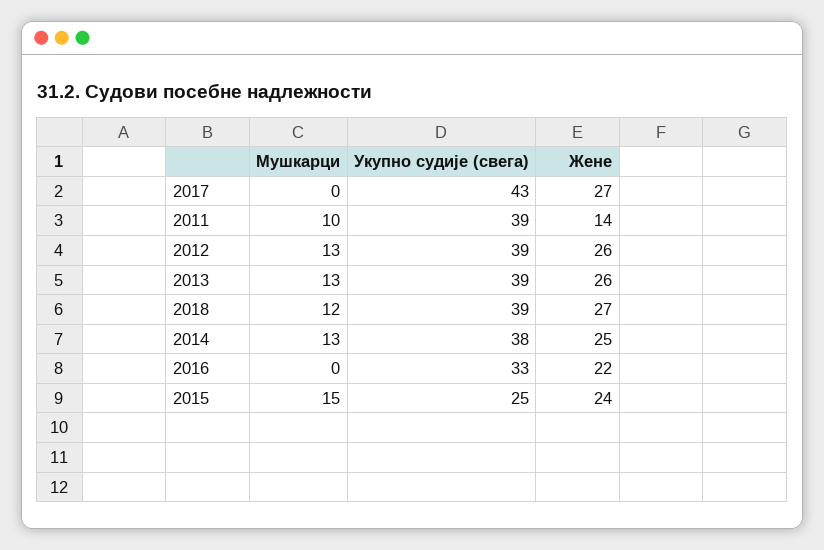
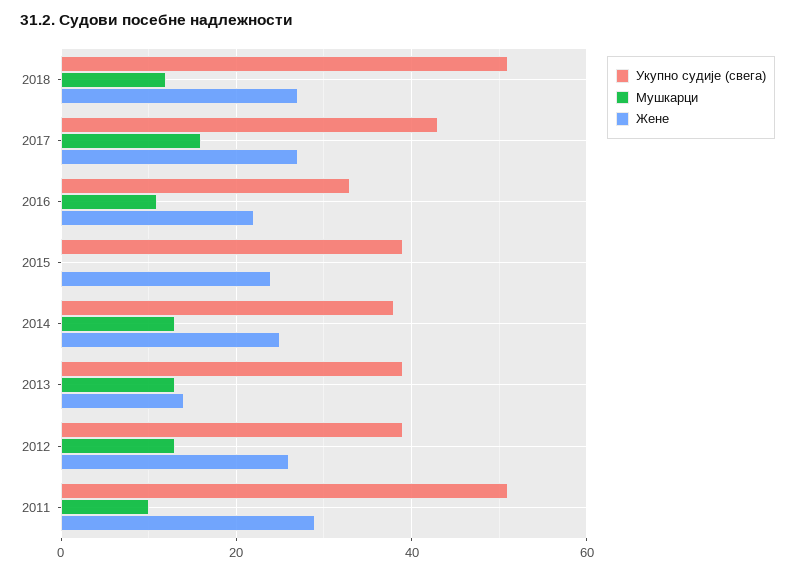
  {
    "Мушкарци": {
-     "2017": 0,
+     "2017": 15,
      "2011": 10,
      "2012": 13,
      "2013": 13,
      "2018": 12,
      "2014": 13,
-     "2016": 0,
+     "2016": 10,
-     "2015": 15
+     "2015": 0
    },
    "Укупно судије (свега)": {
      "2017": 43,
-     "2011": 39,
+     "2011": 50,
      "2012": 39,
      "2013": 39,
-     "2018": 39,
+     "2018": 50,
      "2014": 38,
      "2016": 33,
-     "2015": 25
+     "2015": 40
    },
    "Жене": {
      "2017": 27,
-     "2011": 14,
+     "2011": 30,
      "2012": 26,
-     "2013": 26,
+     "2013": 15,
      "2018": 27,
      "2014": 25,
      "2016": 22,
      "2015": 24
    }
  }

